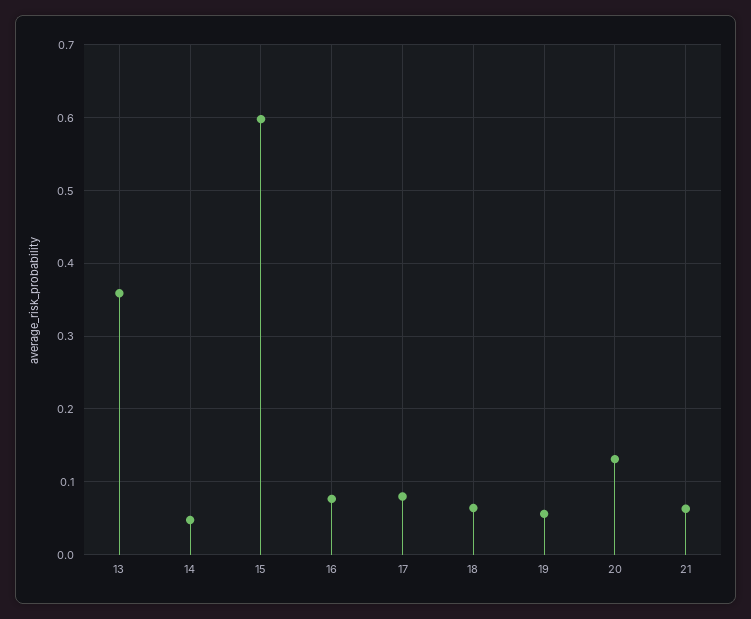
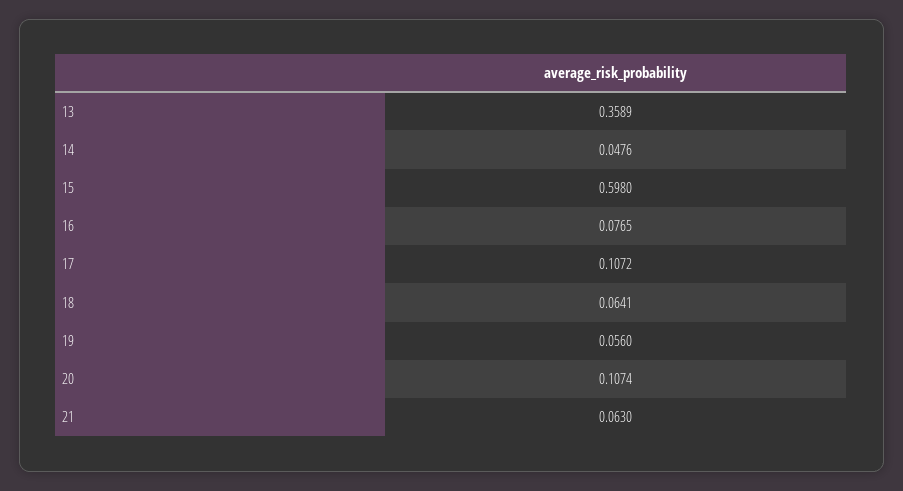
  {
    "13": 0.3589,
    "14": 0.0476,
    "15": 0.598,
    "16": 0.0765,
-   "17": 0.08,
+   "17": 0.1072,
    "18": 0.0641,
    "19": 0.056,
-   "20": 0.13,
+   "20": 0.1074,
    "21": 0.063
  }

